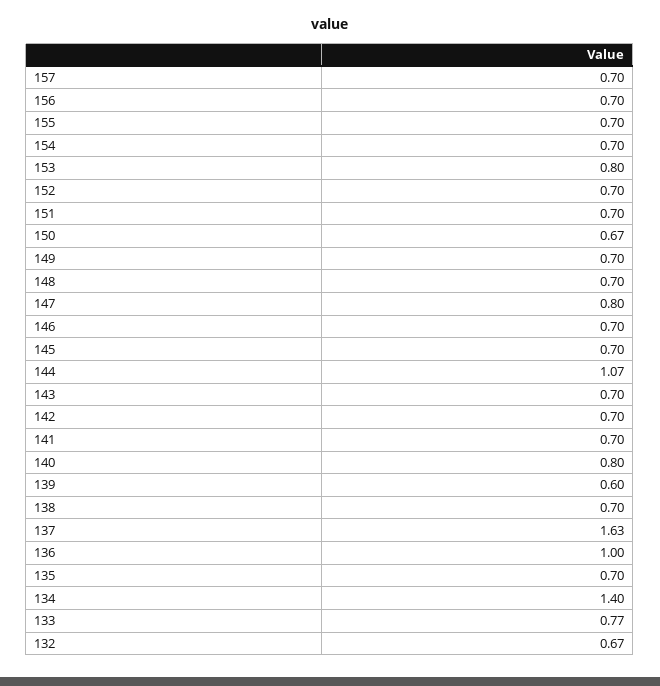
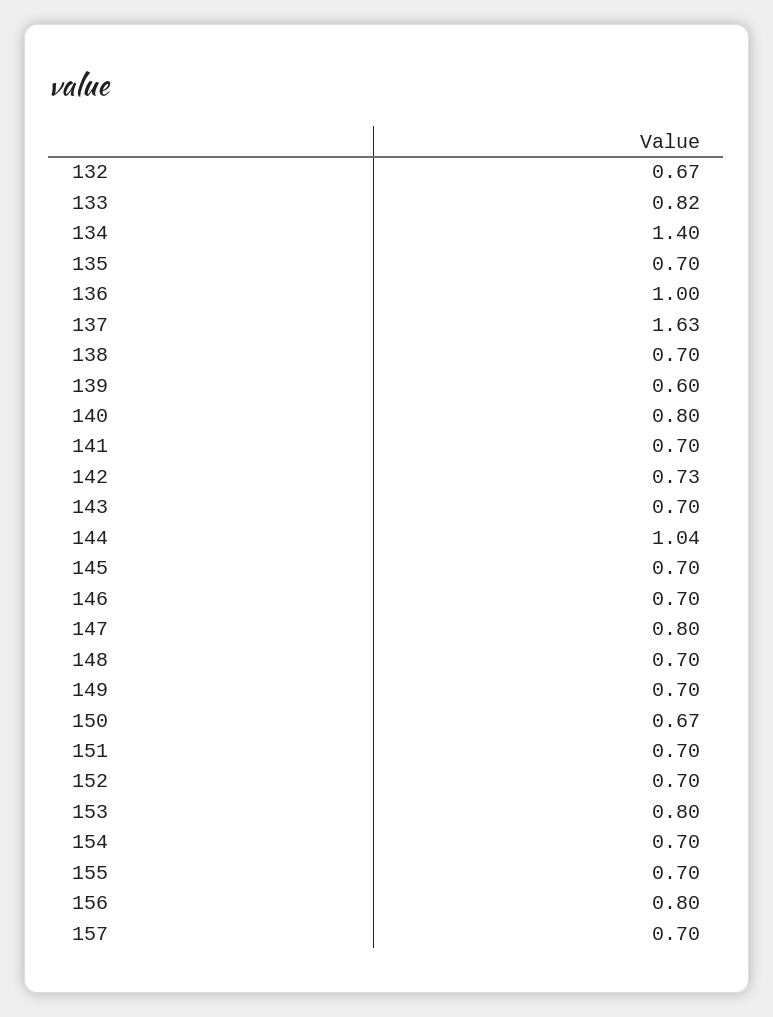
  {
    "157": 0.7,
-   "156": 0.7,
+   "156": 0.8,
    "155": 0.7,
    "154": 0.7,
    "153": 0.8,
    "152": 0.7,
    "151": 0.7,
    "150": 0.67,
    "149": 0.7,
    "148": 0.7,
    "147": 0.8,
    "146": 0.7,
    "145": 0.7,
-   "144": 1.07,
+   "144": 1.04,
    "143": 0.7,
-   "142": 0.7,
+   "142": 0.73,
    "141": 0.7,
    "140": 0.8,
    "139": 0.6,
    "138": 0.7,
    "137": 1.63,
    "136": 1,
    "135": 0.7,
    "134": 1.4,
-   "133": 0.77,
+   "133": 0.82,
    "132": 0.67
  }

